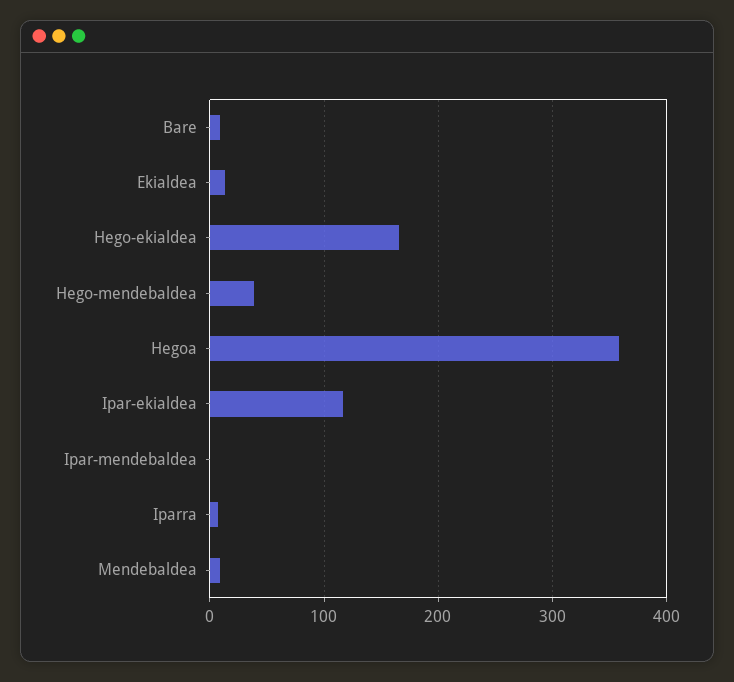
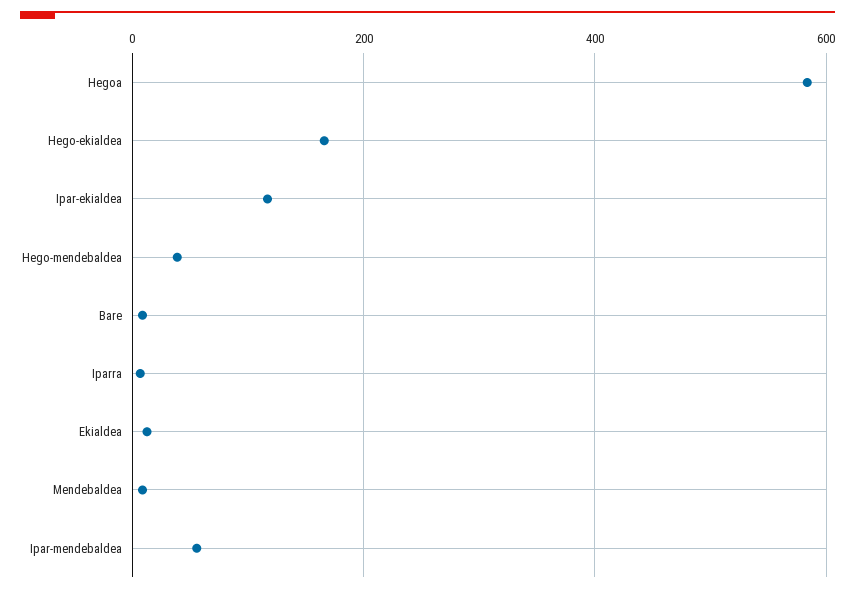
  {
    "Bare": 10,
    "Ekialdea": 10,
    "Hego-ekialdea": 170,
    "Hego-mendebaldea": 40,
-   "Hegoa": 360,
+   "Hegoa": 580,
    "Ipar-ekialdea": 120,
-   "Ipar-mendebaldea": 0,
+   "Ipar-mendebaldea": 60,
    "Iparra": 10,
    "Mendebaldea": 10
  }

